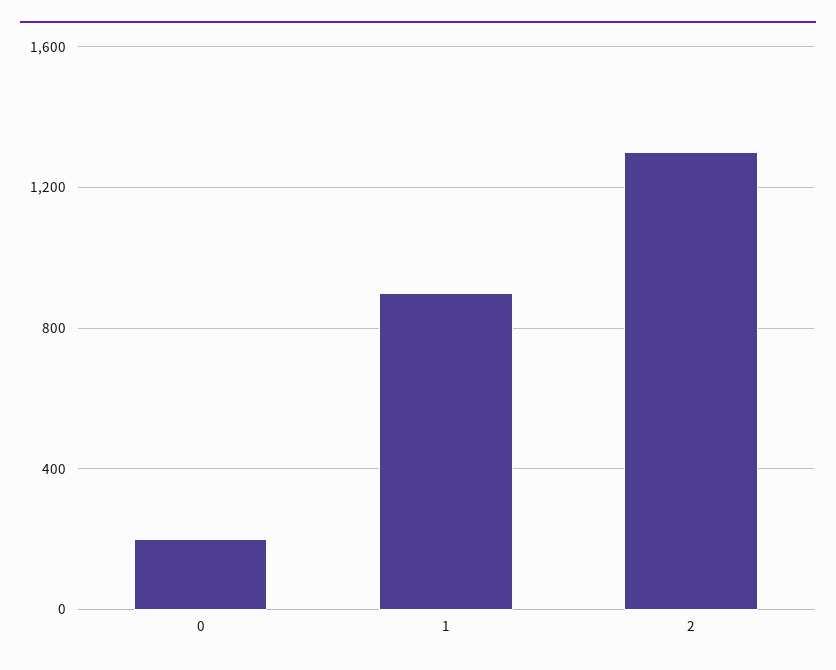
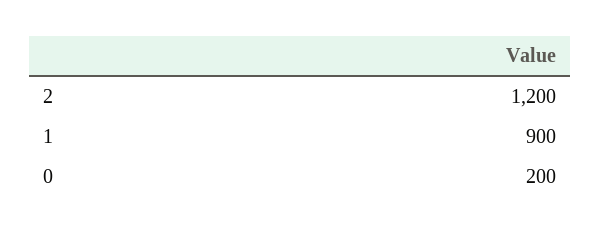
  {
    "0": 200,
    "1": 900,
-   "2": 1300
+   "2": 1200
  }

